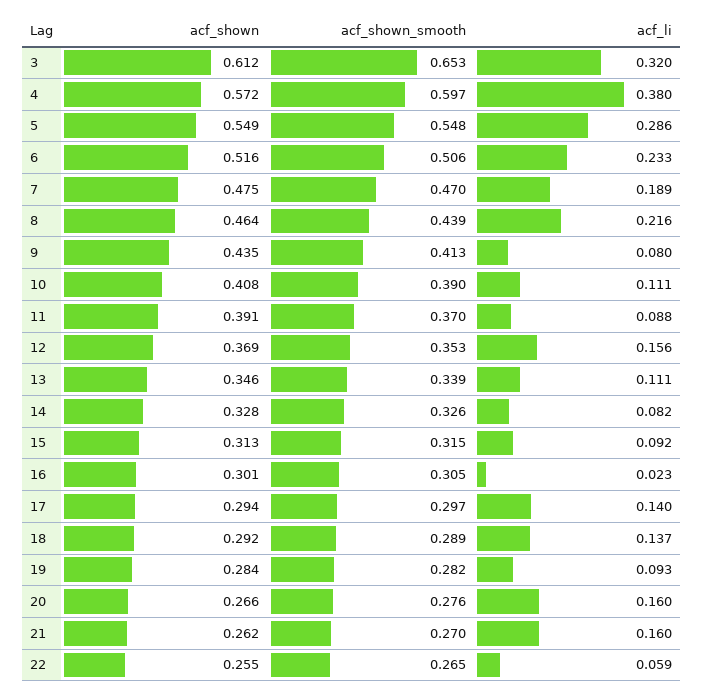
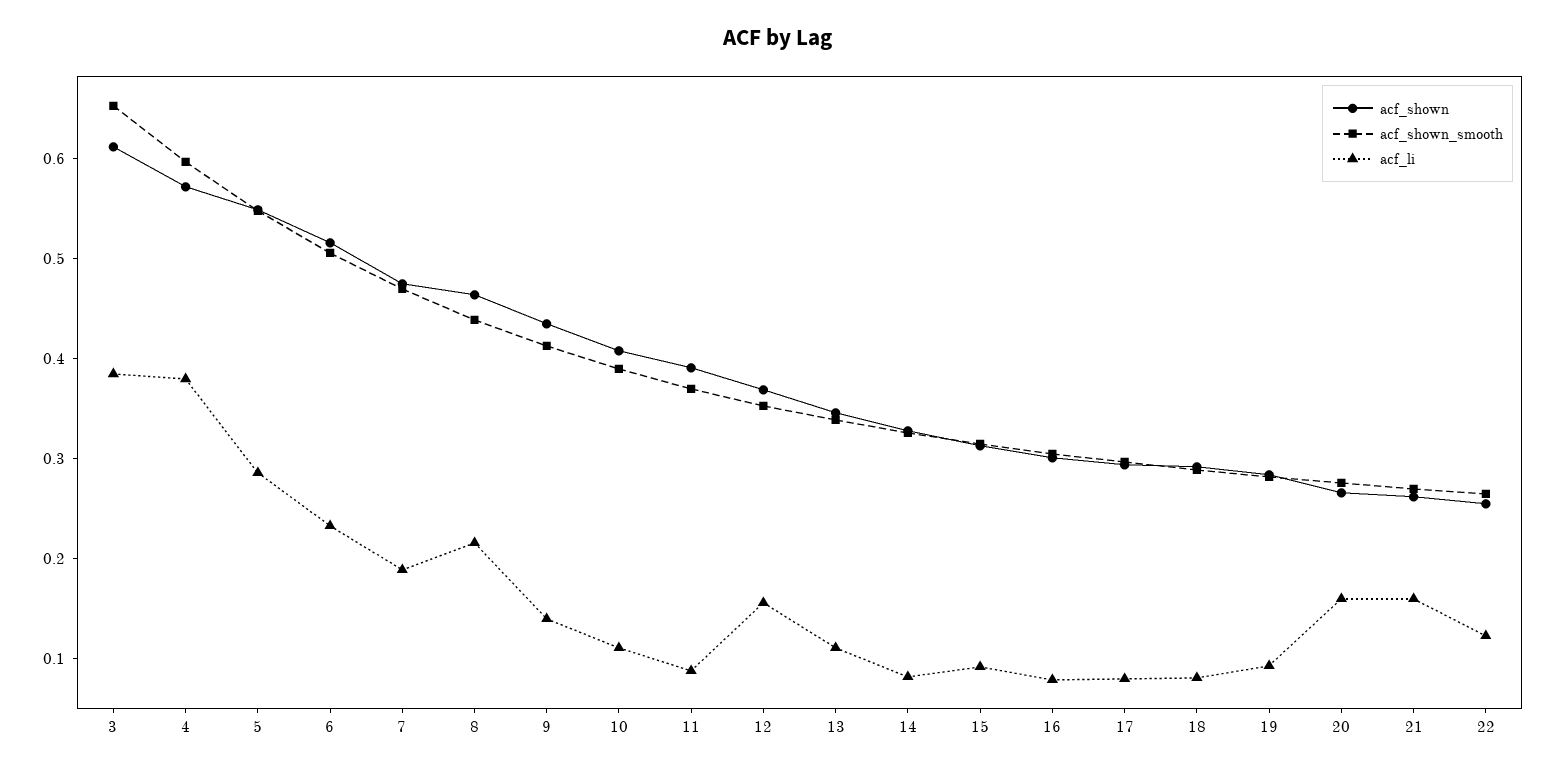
  {
    "acf_shown": {
      "3": 0.612,
      "4": 0.572,
      "5": 0.549,
      "6": 0.516,
      "7": 0.475,
      "8": 0.464,
      "9": 0.435,
      "10": 0.408,
      "11": 0.391,
      "12": 0.369,
      "13": 0.346,
      "14": 0.328,
      "15": 0.313,
      "16": 0.301,
      "17": 0.294,
      "18": 0.292,
      "19": 0.284,
      "20": 0.266,
      "21": 0.262,
      "22": 0.255
    },
    "acf_shown_smooth": {
      "3": 0.653,
      "4": 0.597,
      "5": 0.548,
      "6": 0.506,
      "7": 0.47,
      "8": 0.439,
      "9": 0.413,
      "10": 0.39,
      "11": 0.37,
      "12": 0.353,
      "13": 0.339,
      "14": 0.326,
      "15": 0.315,
      "16": 0.305,
      "17": 0.297,
      "18": 0.289,
      "19": 0.282,
      "20": 0.276,
      "21": 0.27,
      "22": 0.265
    },
    "acf_li": {
-     "3": 0.32,
+     "3": 0.38,
      "4": 0.38,
      "5": 0.286,
      "6": 0.233,
      "7": 0.189,
      "8": 0.216,
-     "9": 0.08,
+     "9": 0.14,
      "10": 0.111,
      "11": 0.088,
      "12": 0.156,
      "13": 0.111,
      "14": 0.082,
      "15": 0.092,
-     "16": 0.023,
+     "16": 0.08,
-     "17": 0.14,
+     "17": 0.08,
-     "18": 0.137,
+     "18": 0.08,
      "19": 0.093,
      "20": 0.16,
      "21": 0.16,
-     "22": 0.059
+     "22": 0.12
    }
  }

